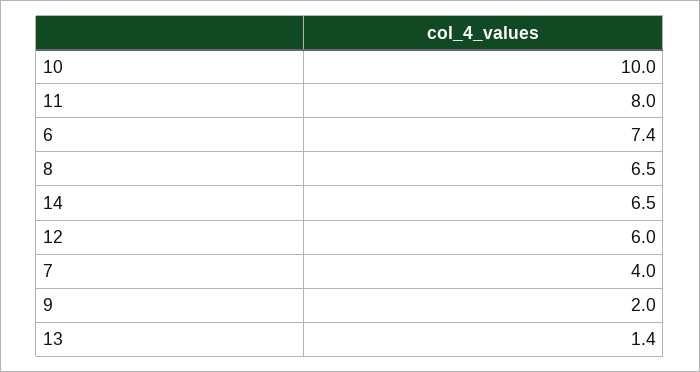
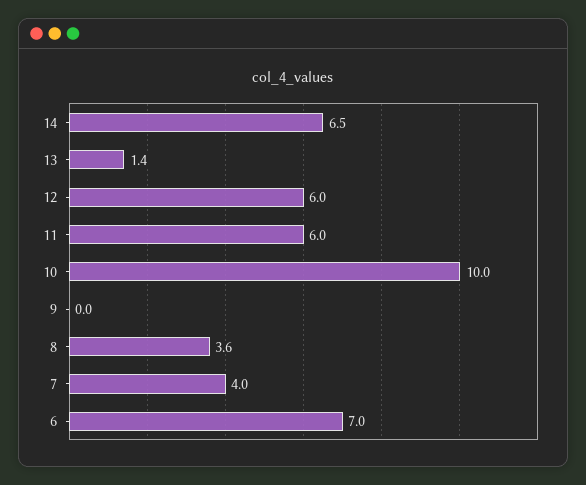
  {
    "10": 10,
-   "11": 8,
+   "11": 6,
-   "6": 7.4,
+   "6": 7,
-   "8": 6.5,
+   "8": 3.6,
    "14": 6.5,
    "12": 6,
    "7": 4,
-   "9": 2,
+   "9": 0,
    "13": 1.4
  }

